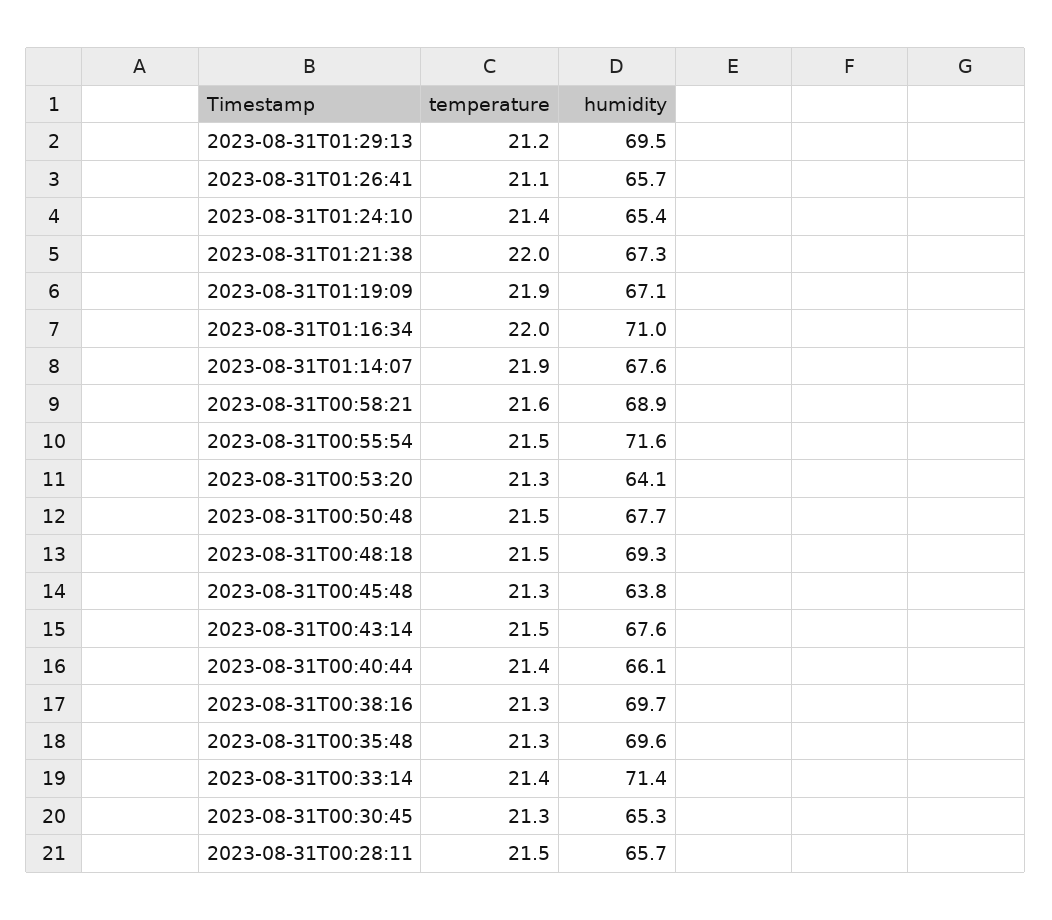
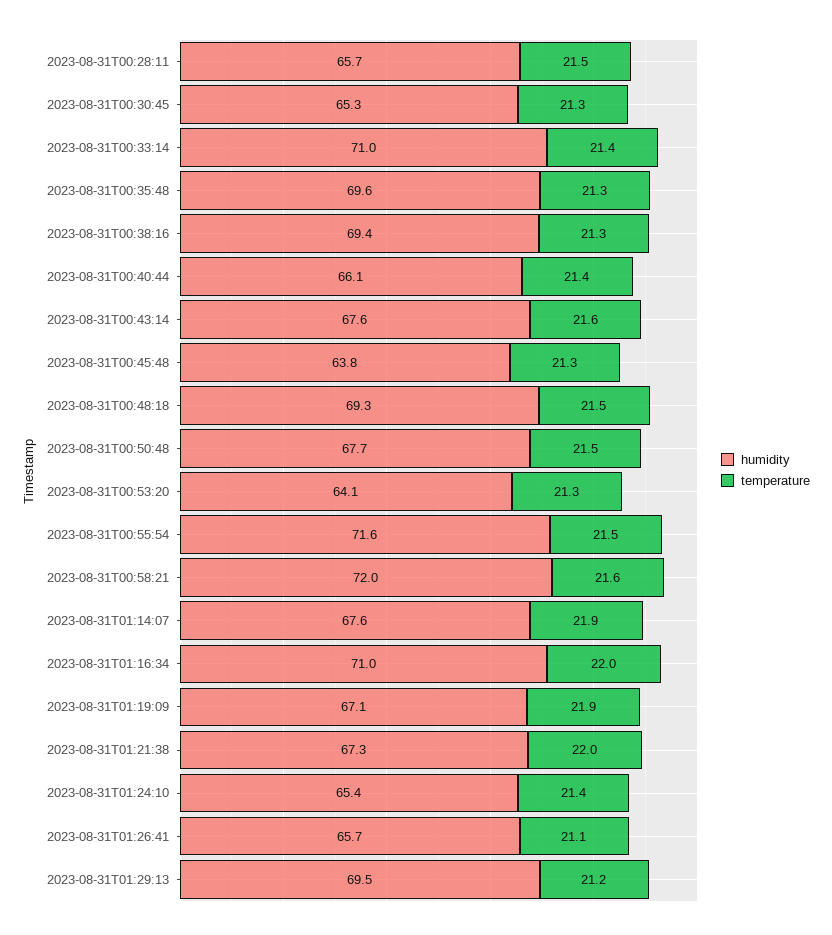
  {
    "temperature": {
      "2023-08-31T01:29:13": 21.2,
      "2023-08-31T01:26:41": 21.1,
      "2023-08-31T01:24:10": 21.4,
      "2023-08-31T01:21:38": 22,
      "2023-08-31T01:19:09": 21.9,
      "2023-08-31T01:16:34": 22,
      "2023-08-31T01:14:07": 21.9,
      "2023-08-31T00:58:21": 21.6,
      "2023-08-31T00:55:54": 21.5,
      "2023-08-31T00:53:20": 21.3,
      "2023-08-31T00:50:48": 21.5,
      "2023-08-31T00:48:18": 21.5,
      "2023-08-31T00:45:48": 21.3,
-     "2023-08-31T00:43:14": 21.5,
+     "2023-08-31T00:43:14": 21.6,
      "2023-08-31T00:40:44": 21.4,
      "2023-08-31T00:38:16": 21.3,
      "2023-08-31T00:35:48": 21.3,
      "2023-08-31T00:33:14": 21.4,
      "2023-08-31T00:30:45": 21.3,
      "2023-08-31T00:28:11": 21.5
    },
    "humidity": {
      "2023-08-31T01:29:13": 69.5,
      "2023-08-31T01:26:41": 65.7,
      "2023-08-31T01:24:10": 65.4,
      "2023-08-31T01:21:38": 67.3,
      "2023-08-31T01:19:09": 67.1,
      "2023-08-31T01:16:34": 71,
      "2023-08-31T01:14:07": 67.6,
-     "2023-08-31T00:58:21": 68.9,
+     "2023-08-31T00:58:21": 72,
      "2023-08-31T00:55:54": 71.6,
      "2023-08-31T00:53:20": 64.1,
      "2023-08-31T00:50:48": 67.7,
      "2023-08-31T00:48:18": 69.3,
      "2023-08-31T00:45:48": 63.8,
      "2023-08-31T00:43:14": 67.6,
      "2023-08-31T00:40:44": 66.1,
-     "2023-08-31T00:38:16": 69.7,
+     "2023-08-31T00:38:16": 69.4,
      "2023-08-31T00:35:48": 69.6,
-     "2023-08-31T00:33:14": 71.4,
+     "2023-08-31T00:33:14": 71,
      "2023-08-31T00:30:45": 65.3,
      "2023-08-31T00:28:11": 65.7
    }
  }

